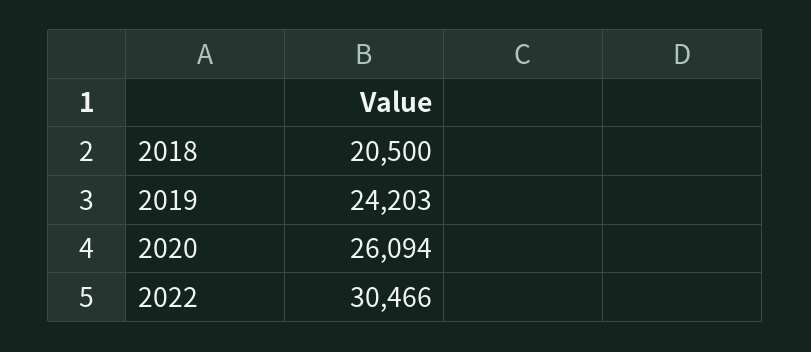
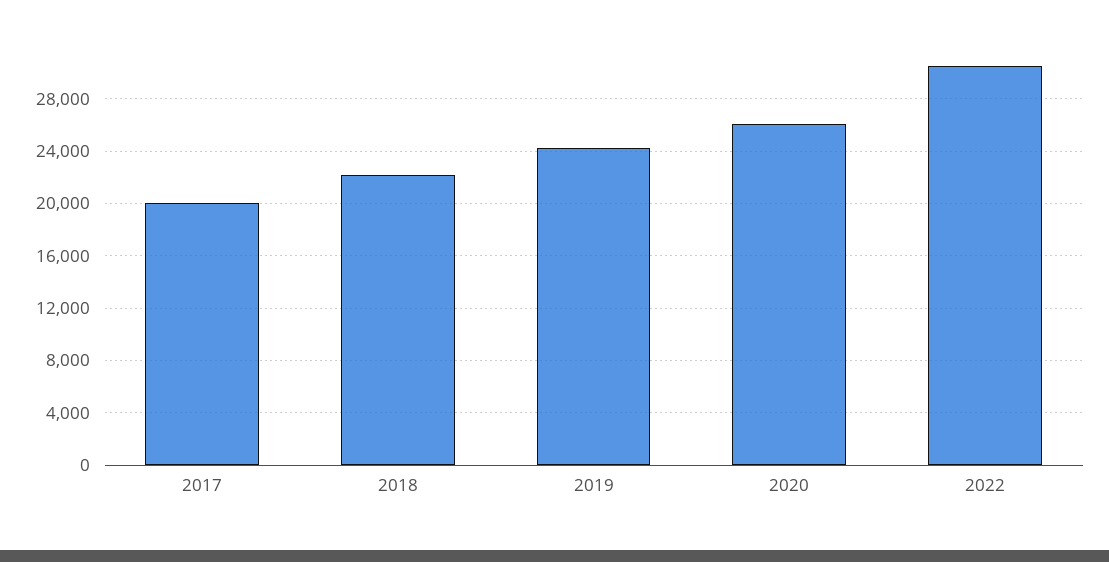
  {
-   "2018": 20500,
+   "2018": 22000,
    "2019": 24203,
    "2020": 26094,
-   "2022": 30466
+   "2022": 30466,
+   "2017": 20000
  }

